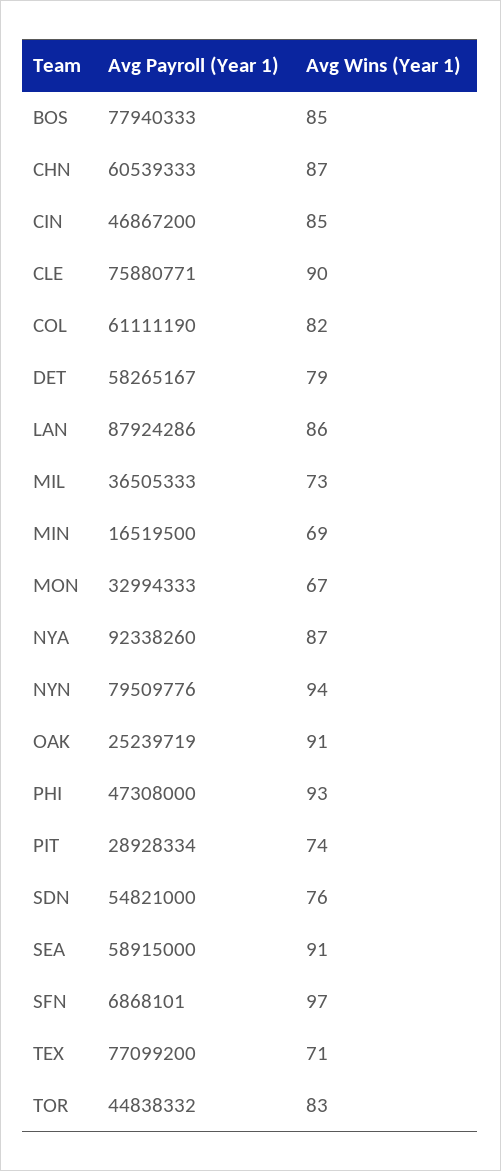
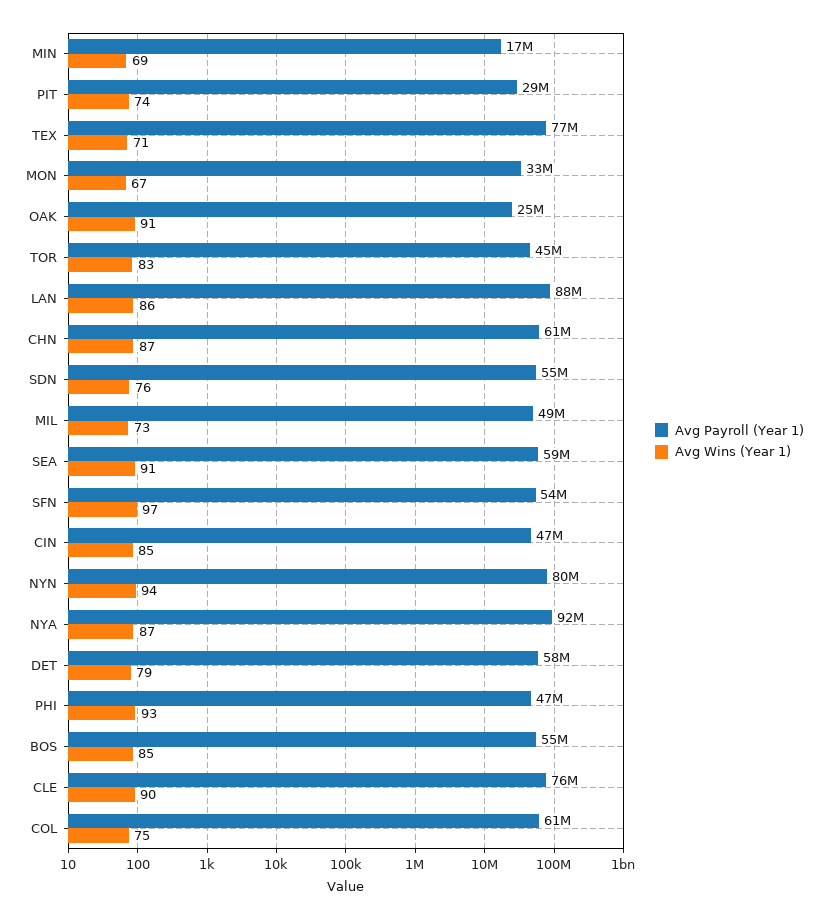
  {
    "Avg Payroll (Year 1)": {
-     "BOS": 77940333,
+     "BOS": 55000000,
      "CHN": 60539333,
      "CIN": 46867200,
      "CLE": 75880771,
      "COL": 61111190,
      "DET": 58265167,
      "LAN": 87924286,
-     "MIL": 36505333,
+     "MIL": 49000000,
      "MIN": 16519500,
      "MON": 32994333,
      "NYA": 92338260,
      "NYN": 79509776,
      "OAK": 25239719,
      "PHI": 47308000,
      "PIT": 28928334,
      "SDN": 54821000,
      "SEA": 58915000,
-     "SFN": 6868101,
+     "SFN": 54000000,
      "TEX": 77099200,
      "TOR": 44838332
    },
    "Avg Wins (Year 1)": {
      "BOS": 85,
      "CHN": 87,
      "CIN": 85,
      "CLE": 90,
-     "COL": 82,
+     "COL": 75,
      "DET": 79,
      "LAN": 86,
      "MIL": 73,
      "MIN": 69,
      "MON": 67,
      "NYA": 87,
      "NYN": 94,
      "OAK": 91,
      "PHI": 93,
      "PIT": 74,
      "SDN": 76,
      "SEA": 91,
      "SFN": 97,
      "TEX": 71,
      "TOR": 83
    }
  }

